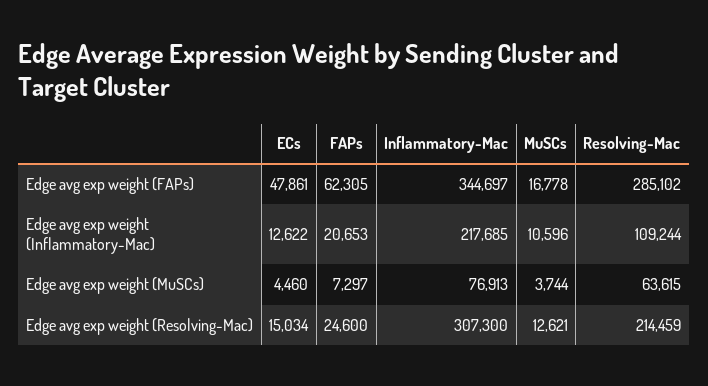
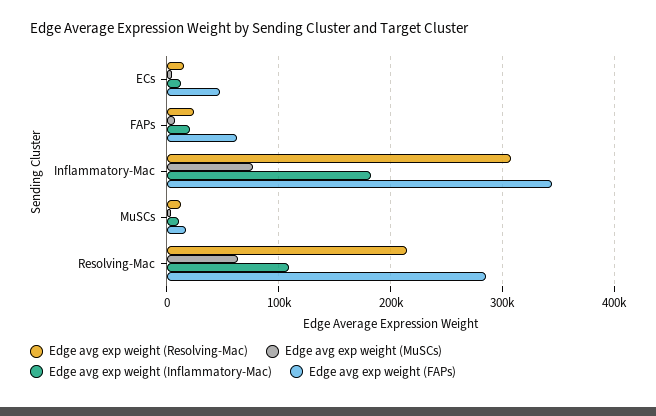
  {
    "Edge avg exp weight (FAPs)": {
      "ECs": 47861,
      "FAPs": 62305,
      "Inflammatory-Mac": 344697,
      "MuSCs": 16778,
      "Resolving-Mac": 285102
    },
    "Edge avg exp weight (Inflammatory-Mac)": {
      "ECs": 12622,
      "FAPs": 20653,
-     "Inflammatory-Mac": 217685,
+     "Inflammatory-Mac": 180000,
      "MuSCs": 10596,
      "Resolving-Mac": 109244
    },
    "Edge avg exp weight (MuSCs)": {
      "ECs": 4460,
      "FAPs": 7297,
      "Inflammatory-Mac": 76913,
      "MuSCs": 3744,
      "Resolving-Mac": 63615
    },
    "Edge avg exp weight (Resolving-Mac)": {
      "ECs": 15034,
      "FAPs": 24600,
      "Inflammatory-Mac": 307300,
      "MuSCs": 12621,
      "Resolving-Mac": 214459
    }
  }

